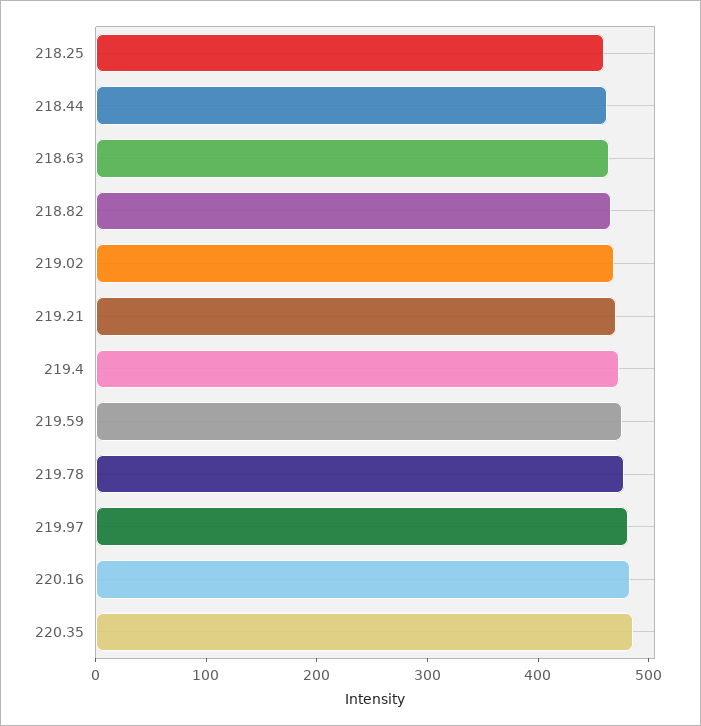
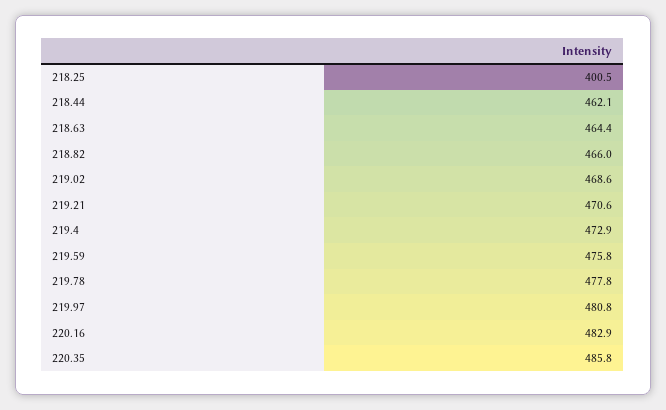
  {
-   "218.25": 460,
+   "218.25": 400.5,
    "218.44": 462.1,
    "218.63": 464.4,
    "218.82": 466,
    "219.02": 468.6,
    "219.21": 470.6,
    "219.4": 472.9,
    "219.59": 475.8,
    "219.78": 477.8,
    "219.97": 480.8,
    "220.16": 482.9,
    "220.35": 485.8
  }

